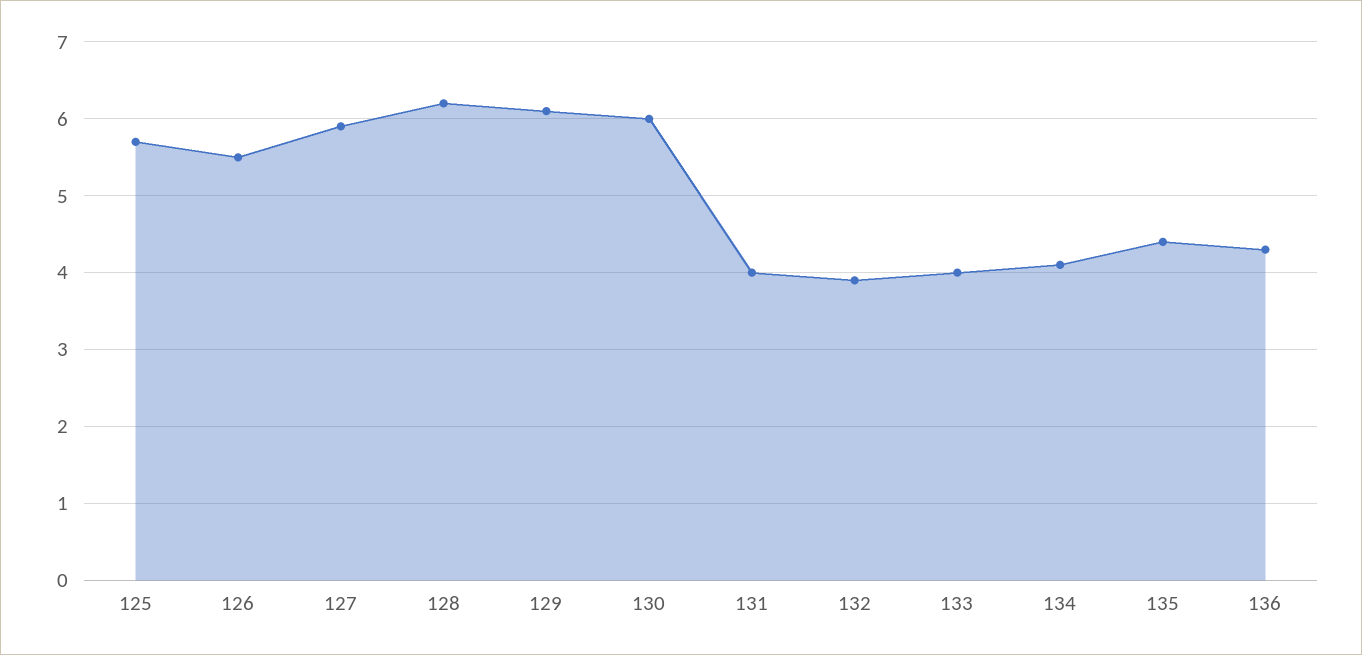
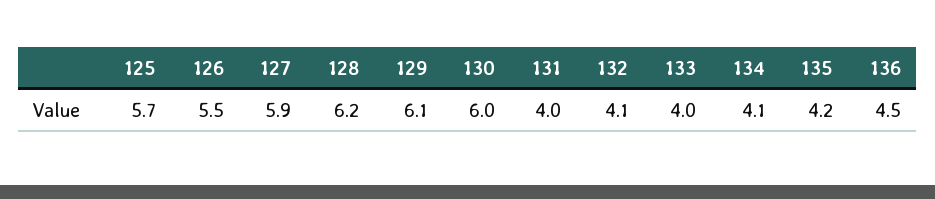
  {
    "125": 5.7,
    "126": 5.5,
    "127": 5.9,
    "128": 6.2,
    "129": 6.1,
    "130": 6,
    "131": 4,
-   "132": 3.9,
+   "132": 4.1,
    "133": 4,
    "134": 4.1,
-   "135": 4.4,
+   "135": 4.2,
-   "136": 4.3
+   "136": 4.5
  }

